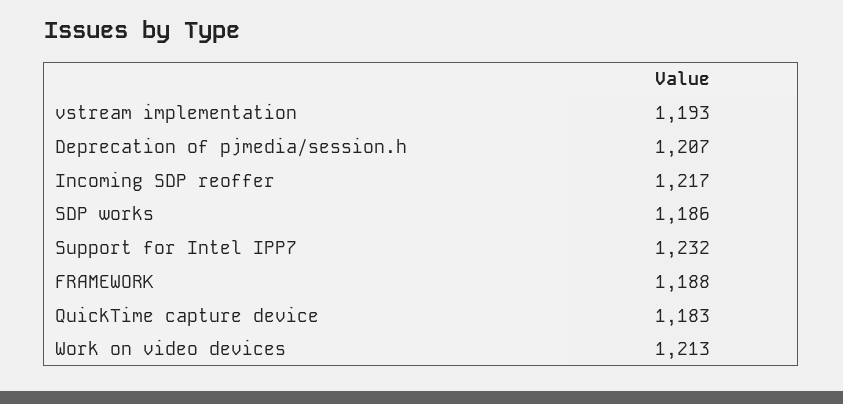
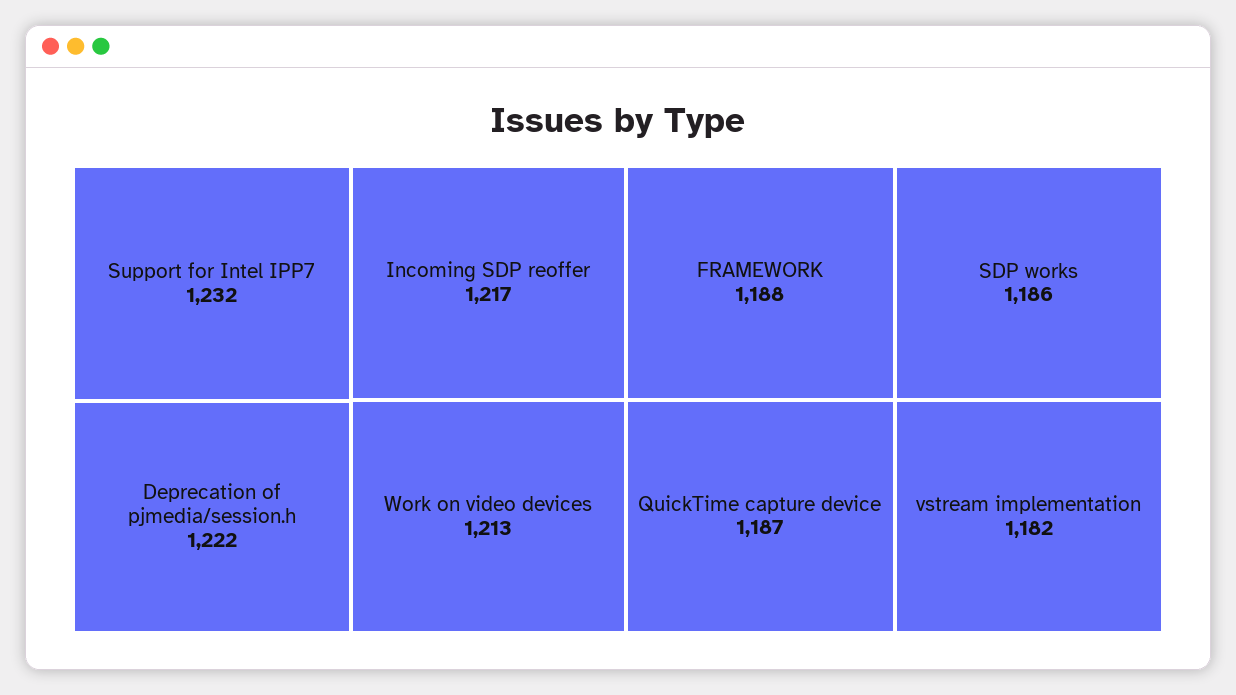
  {
-   "vstream implementation": 1193,
+   "vstream implementation": 1182,
-   "Deprecation of pjmedia/session.h": 1207,
+   "Deprecation of pjmedia/session.h": 1222,
    "Incoming SDP reoffer": 1217,
    "SDP works": 1186,
    "Support for Intel IPP7": 1232,
    "FRAMEWORK": 1188,
-   "QuickTime capture device": 1183,
+   "QuickTime capture device": 1187,
    "Work on video devices": 1213
  }

